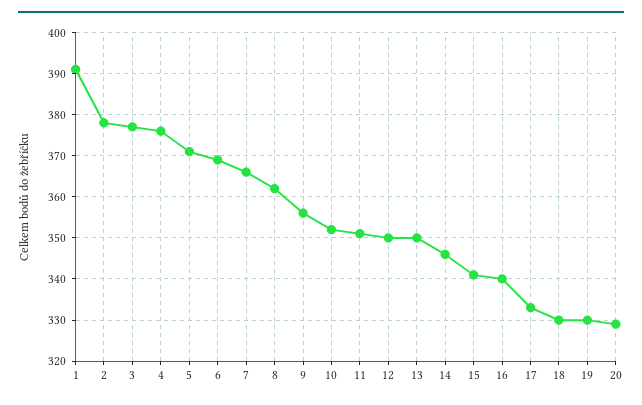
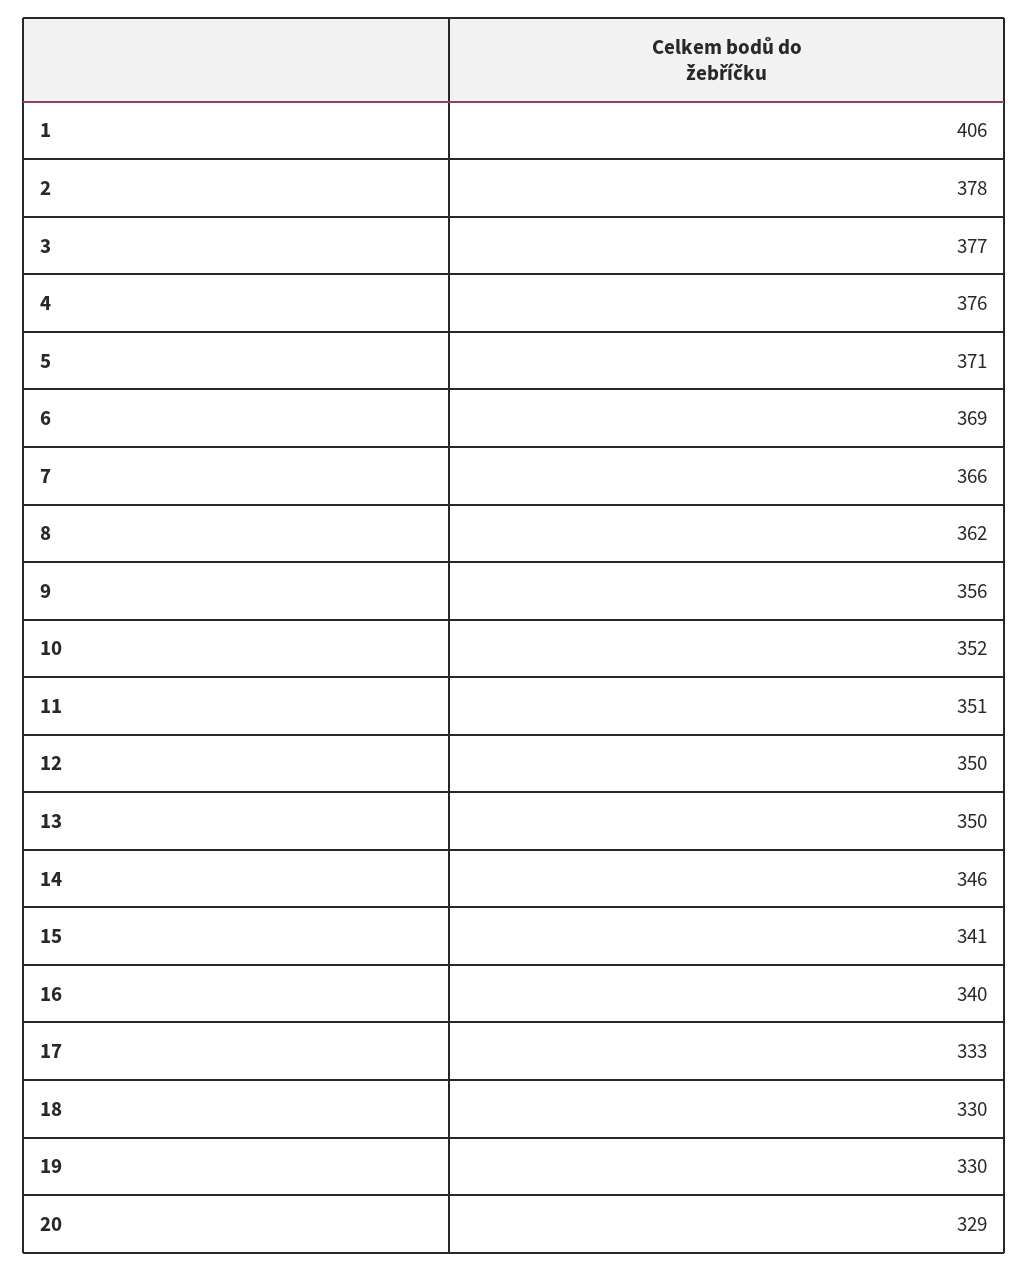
  {
-   "1": 390,
+   "1": 406,
    "2": 378,
    "3": 377,
    "4": 376,
    "5": 371,
    "6": 369,
    "7": 366,
    "8": 362,
    "9": 356,
    "10": 352,
    "11": 351,
    "12": 350,
    "13": 350,
    "14": 346,
    "15": 341,
    "16": 340,
    "17": 333,
    "18": 330,
    "19": 330,
    "20": 329
  }

